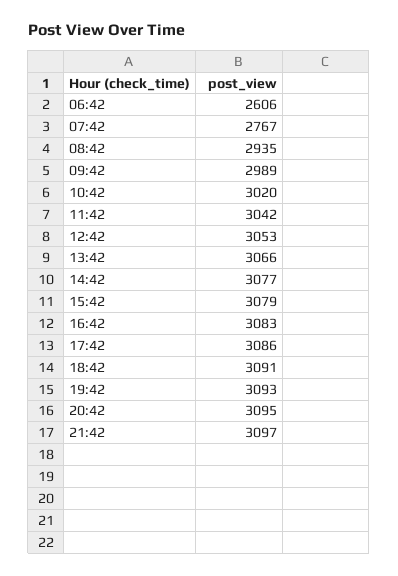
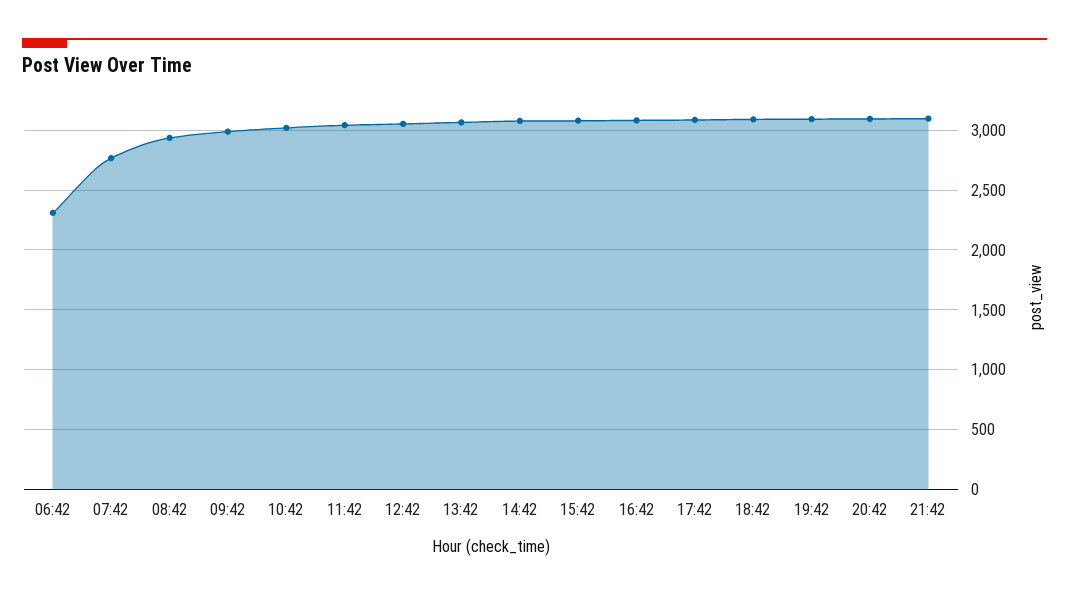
  {
-   "06:42": 2606,
+   "06:42": 2300,
    "07:42": 2767,
    "08:42": 2935,
    "09:42": 2989,
    "10:42": 3020,
    "11:42": 3042,
    "12:42": 3053,
    "13:42": 3066,
    "14:42": 3077,
    "15:42": 3079,
    "16:42": 3083,
    "17:42": 3086,
    "18:42": 3091,
    "19:42": 3093,
    "20:42": 3095,
    "21:42": 3097
  }

